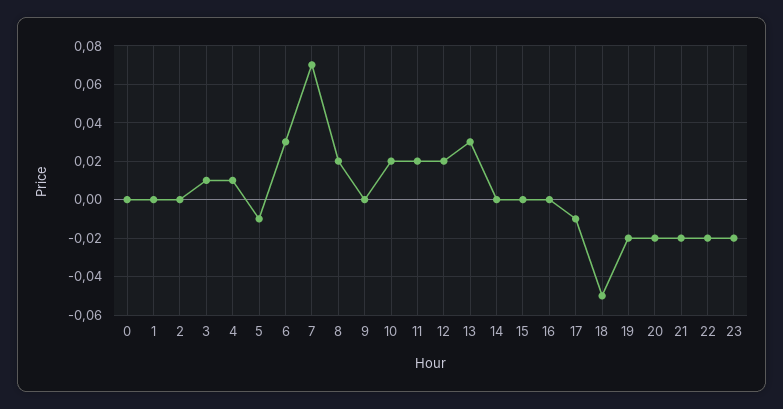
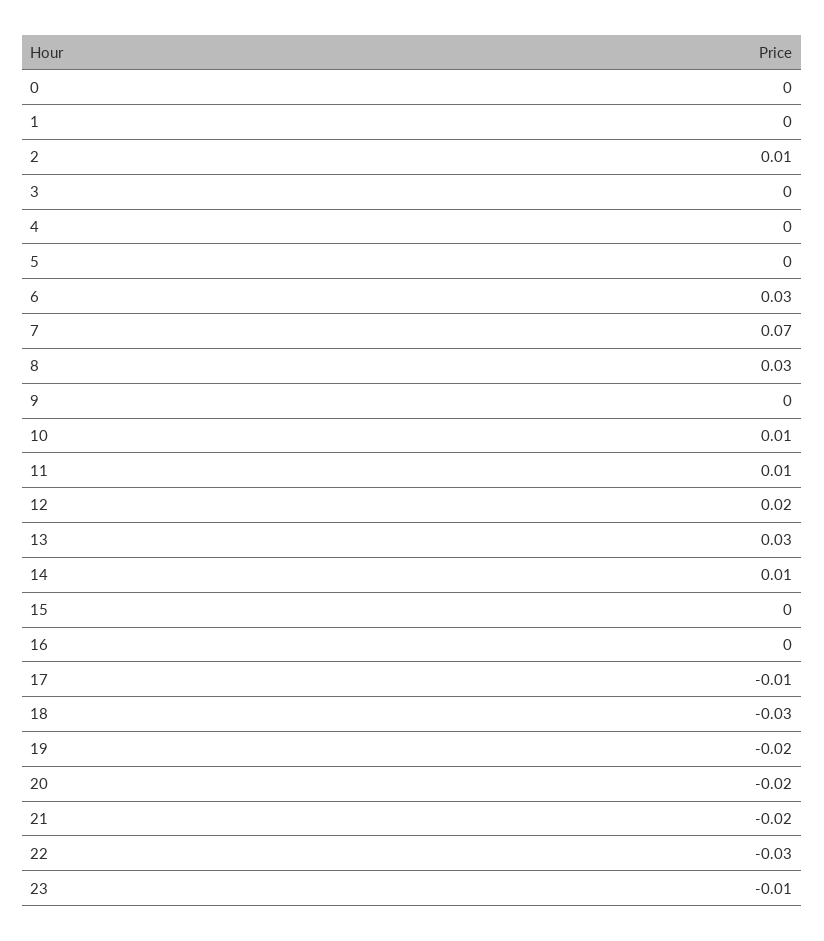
  {
    "0": 0,
    "1": 0,
-   "2": 0,
+   "2": 0.01,
-   "3": 0.01,
+   "3": 0,
-   "4": 0.01,
+   "4": 0,
-   "5": -0.01,
+   "5": 0,
    "6": 0.03,
    "7": 0.07,
-   "8": 0.02,
+   "8": 0.03,
    "9": 0,
-   "10": 0.02,
+   "10": 0.01,
-   "11": 0.02,
+   "11": 0.01,
    "12": 0.02,
    "13": 0.03,
-   "14": 0,
+   "14": 0.01,
    "15": 0,
    "16": 0,
    "17": -0.01,
-   "18": -0.05,
+   "18": -0.03,
    "19": -0.02,
    "20": -0.02,
    "21": -0.02,
-   "22": -0.02,
+   "22": -0.03,
-   "23": -0.02
+   "23": -0.01
  }

